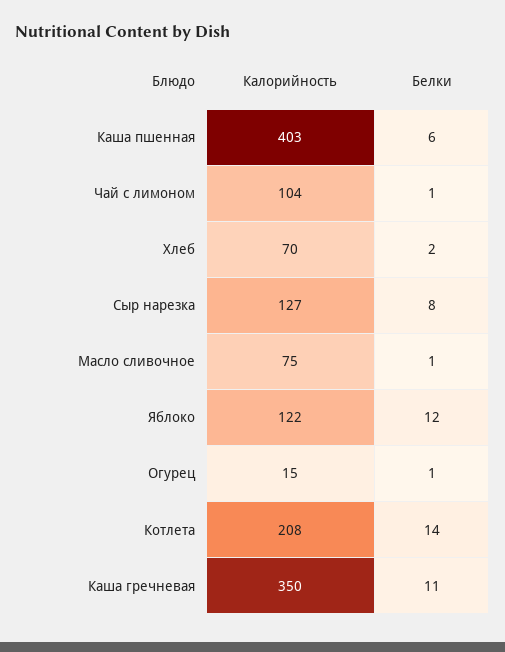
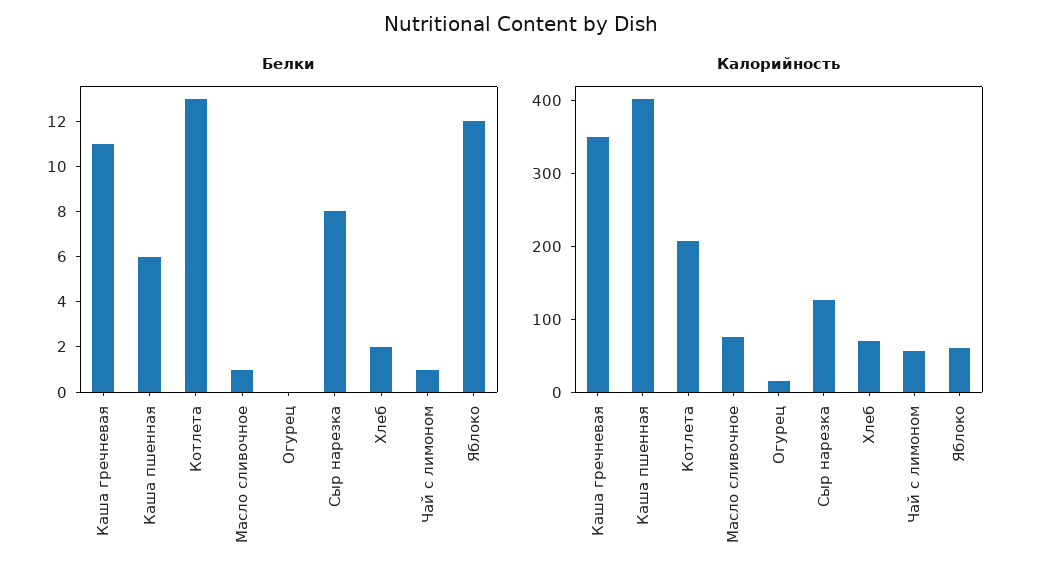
  {
    "Калорийность": {
      "Каша пшенная": 403,
-     "Чай с лимоном": 104,
+     "Чай с лимоном": 60,
      "Хлеб": 70,
      "Сыр нарезка": 127,
      "Масло сливочное": 75,
-     "Яблоко": 122,
+     "Яблоко": 60,
      "Огурец": 15,
      "Котлета": 208,
      "Каша гречневая": 350
    },
    "Белки": {
      "Каша пшенная": 6,
      "Чай с лимоном": 1,
      "Хлеб": 2,
      "Сыр нарезка": 8,
      "Масло сливочное": 1,
      "Яблоко": 12,
-     "Огурец": 1,
+     "Огурец": 0,
-     "Котлета": 14,
+     "Котлета": 13,
      "Каша гречневая": 11
    }
  }

